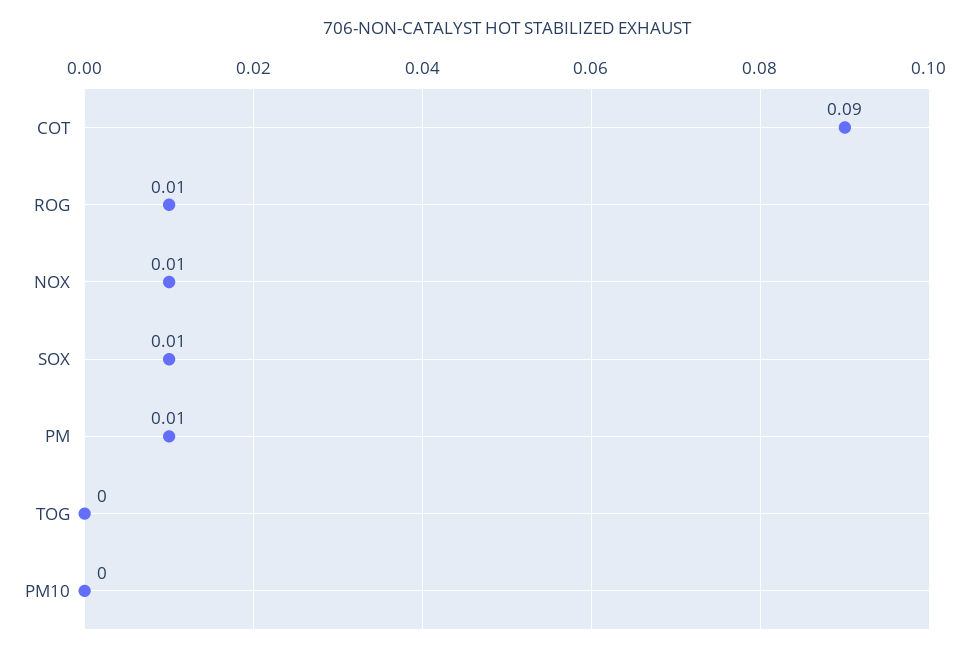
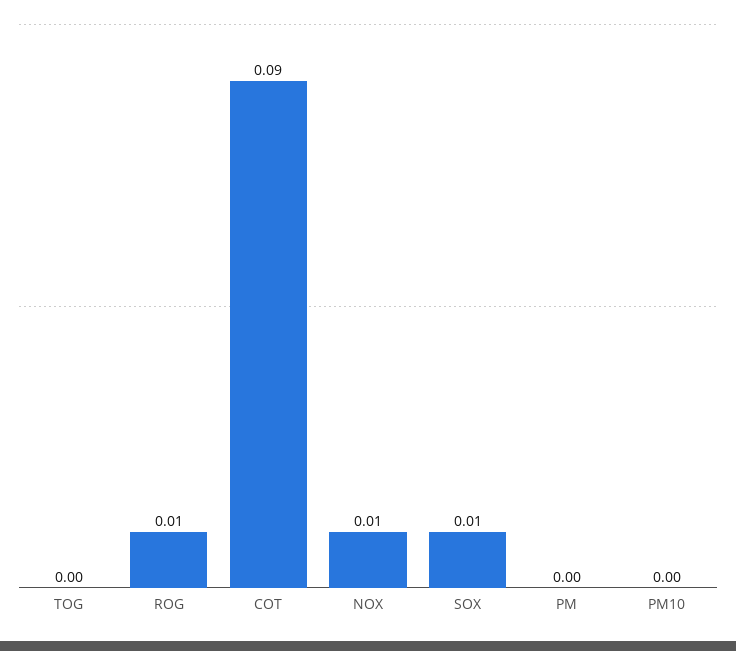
  {
    "COT": 0.09,
    "ROG": 0.01,
    "NOX": 0.01,
    "SOX": 0.01,
-   "PM": 0.01,
+   "PM": 0,
    "TOG": 0,
    "PM10": 0
  }

